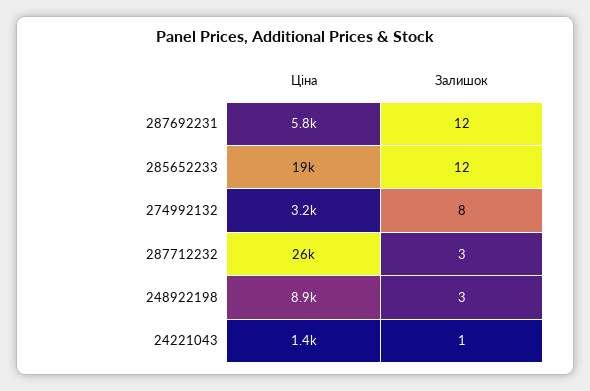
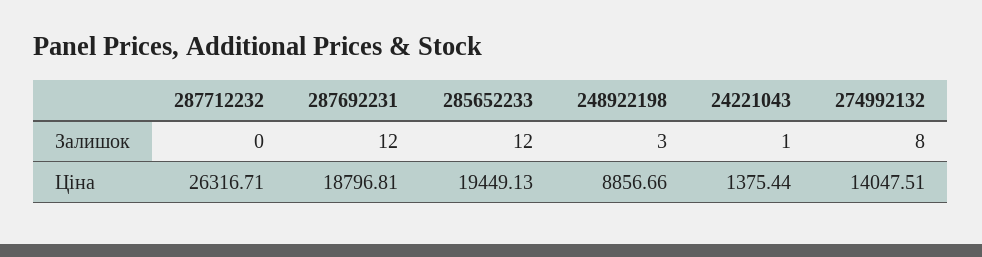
  {
    "Ціна": {
-     "287692231": 5800,
+     "287692231": 18796.81,
      "285652233": 19449.13,
-     "274992132": 3200,
+     "274992132": 14047.51,
      "287712232": 26316.71,
      "248922198": 8856.66,
      "24221043": 1375.44
    },
    "Залишок": {
      "287692231": 12,
      "285652233": 12,
      "274992132": 8,
-     "287712232": 3,
+     "287712232": 0,
      "248922198": 3,
      "24221043": 1
    }
  }

